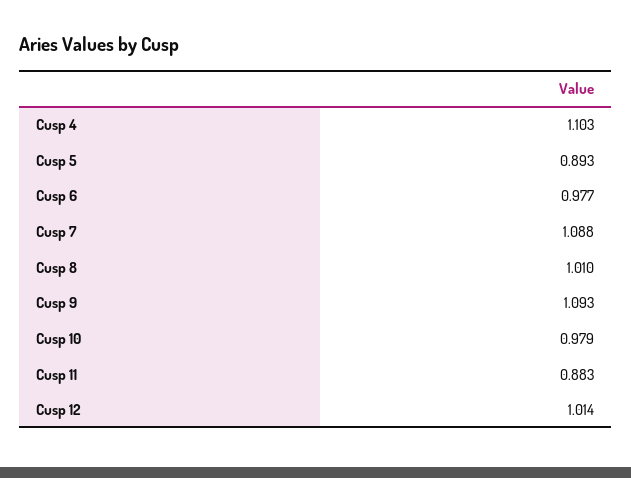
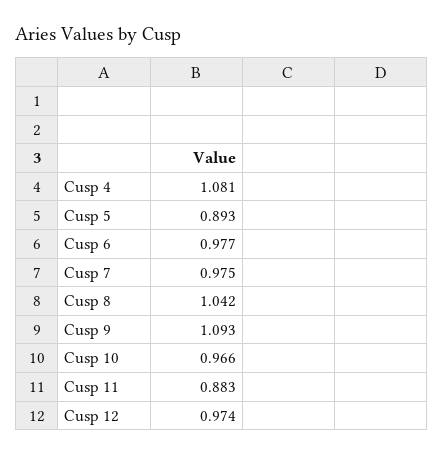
  {
-   "Cusp 4": 1.103,
+   "Cusp 4": 1.081,
    "Cusp 5": 0.893,
    "Cusp 6": 0.977,
-   "Cusp 7": 1.088,
+   "Cusp 7": 0.975,
-   "Cusp 8": 1.01,
+   "Cusp 8": 1.042,
    "Cusp 9": 1.093,
-   "Cusp 10": 0.979,
+   "Cusp 10": 0.966,
    "Cusp 11": 0.883,
-   "Cusp 12": 1.014
+   "Cusp 12": 0.974
  }

